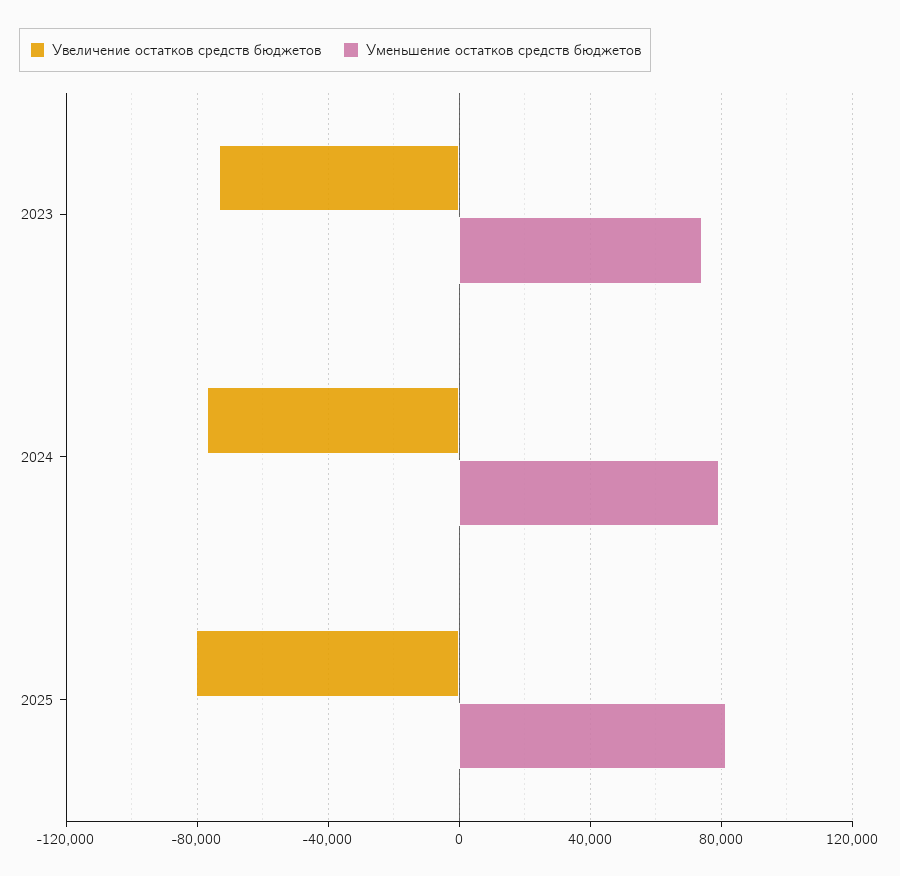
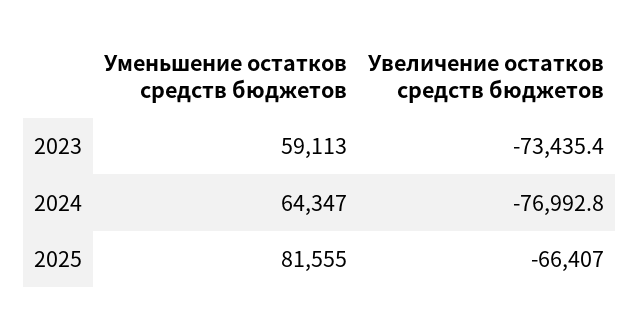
  {
    "Увеличение остатков средств бюджетов": {
      "2023": -73435.4,
      "2024": -76992.8,
-     "2025": -80000
+     "2025": -66407
    },
    "Уменьшение остатков средств бюджетов": {
-     "2023": 75000,
+     "2023": 59113,
-     "2024": 80000,
+     "2024": 64347,
      "2025": 81555
    }
  }

